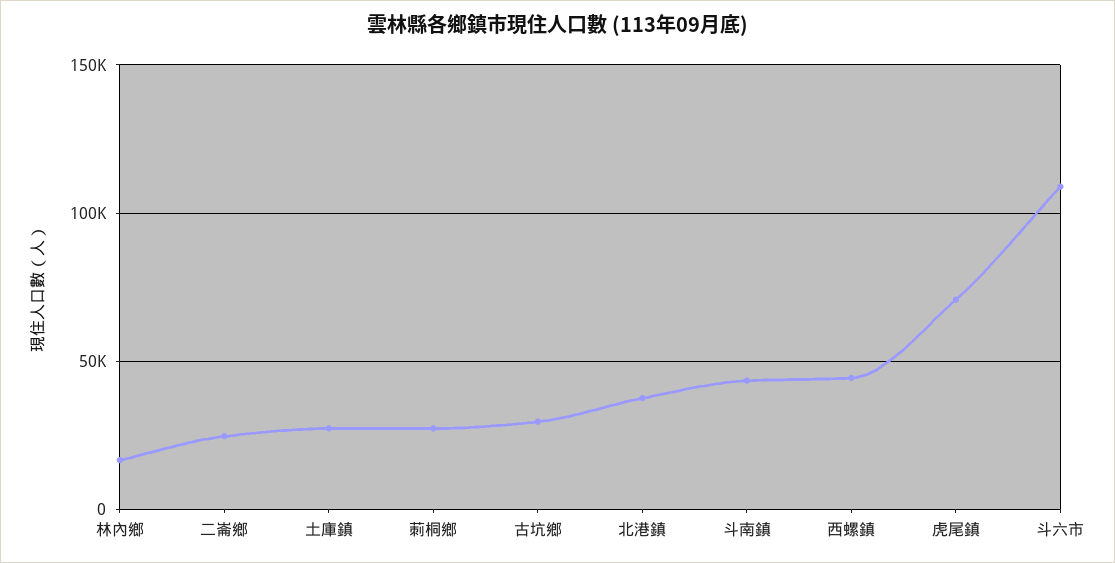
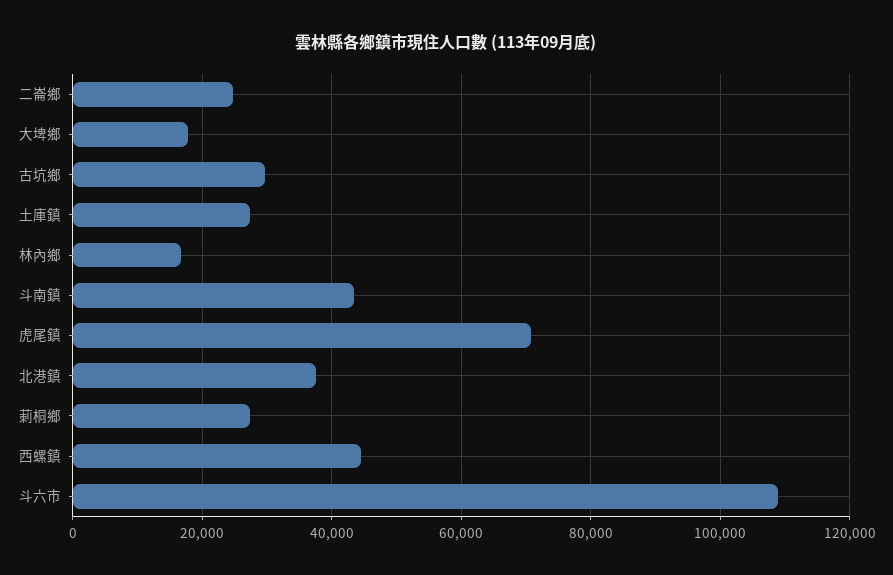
  {
    "林內鄉": 16000,
    "二崙鄉": 24000,
    "土庫鎮": 28000,
    "莿桐鄉": 28000,
    "古坑鄉": 30000,
    "北港鎮": 38000,
    "斗南鎮": 44000,
    "西螺鎮": 44000,
    "虎尾鎮": 70000,
-   "斗六市": 108000
+   "斗六市": 108000,
+   "大埤鄉": 18000
  }

